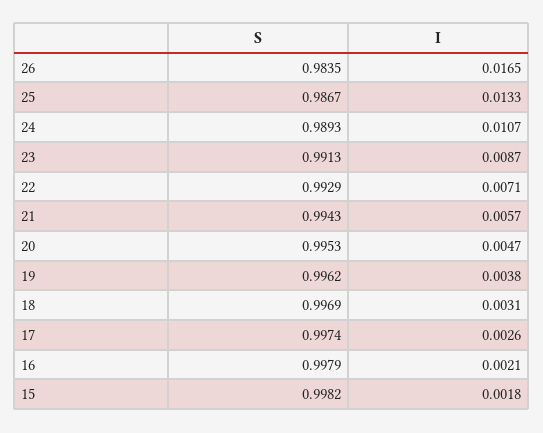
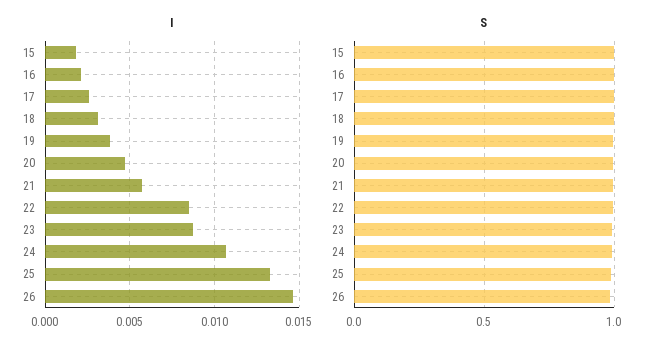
  {
    "S": {
      "26": 0.9835,
      "25": 0.9867,
      "24": 0.9893,
      "23": 0.9913,
      "22": 0.9929,
      "21": 0.9943,
      "20": 0.9953,
      "19": 0.9962,
      "18": 0.9969,
      "17": 0.9974,
      "16": 0.9979,
      "15": 0.9982
    },
    "I": {
-     "26": 0.0165,
+     "26": 0.0145,
      "25": 0.0133,
      "24": 0.0107,
      "23": 0.0087,
-     "22": 0.0071,
+     "22": 0.0085,
      "21": 0.0057,
      "20": 0.0047,
      "19": 0.0038,
      "18": 0.0031,
      "17": 0.0026,
      "16": 0.0021,
      "15": 0.0018
    }
  }

